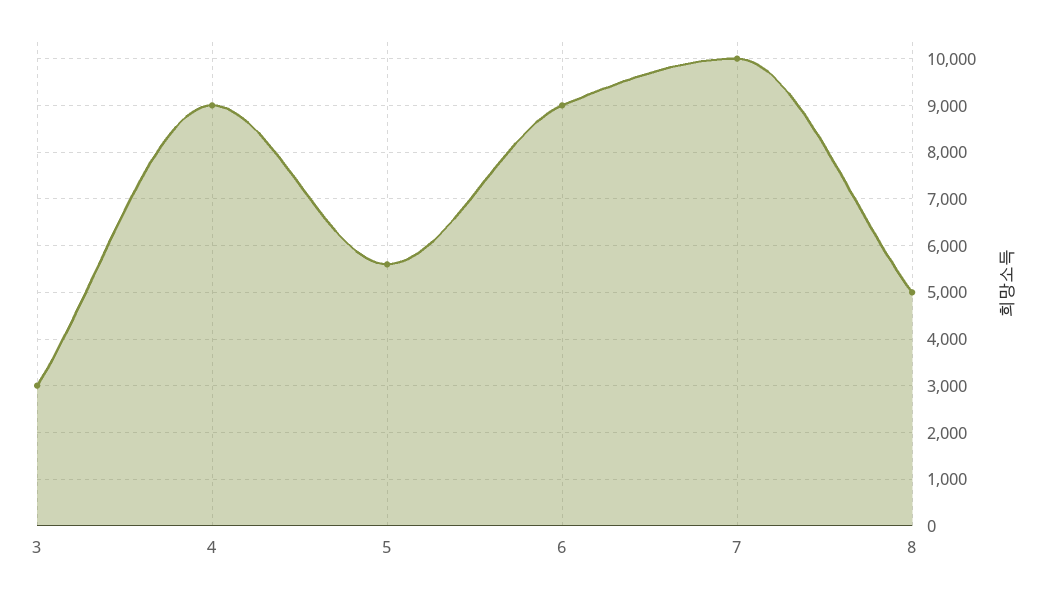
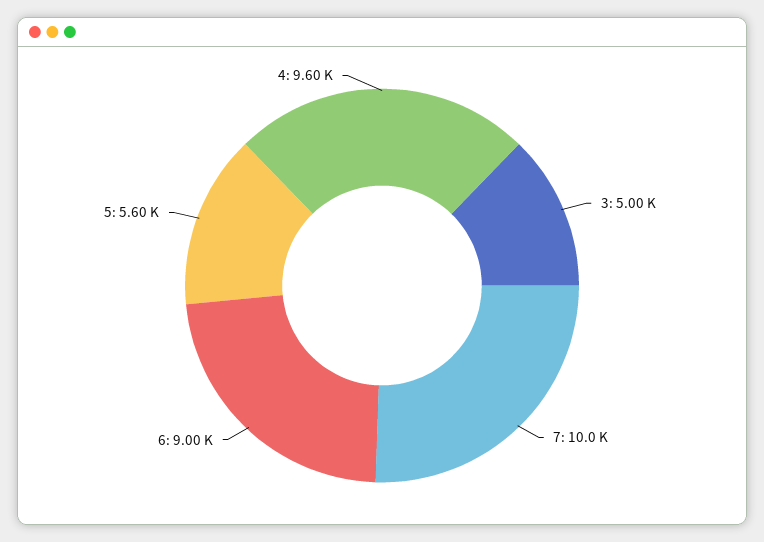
  {
-   "3": 3000,
+   "3": 5000,
-   "4": 9000,
+   "4": 9600,
    "5": 5600,
    "6": 9000,
-   "7": 10000,
+   "7": 10000
-   "8": 5000
  }

